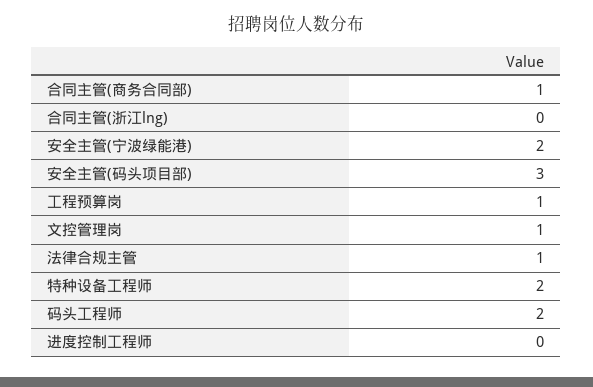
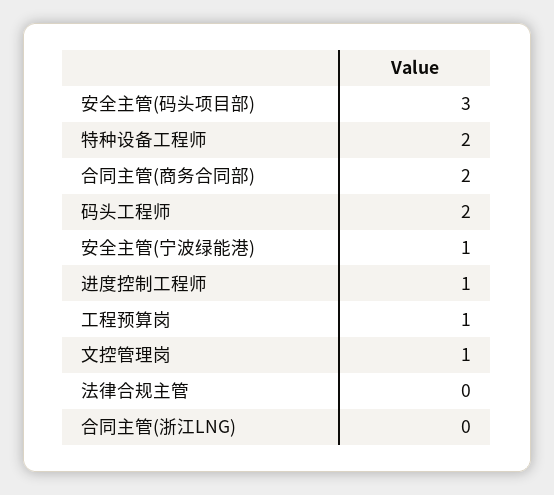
  {
-   "合同主管(商务合同部)": 1,
+   "合同主管(商务合同部)": 2,
    "合同主管(浙江lng)": 0,
-   "安全主管(宁波绿能港)": 2,
+   "安全主管(宁波绿能港)": 1,
    "安全主管(码头项目部)": 3,
    "工程预算岗": 1,
    "文控管理岗": 1,
-   "法律合规主管": 1,
+   "法律合规主管": 0,
    "特种设备工程师": 2,
    "码头工程师": 2,
-   "进度控制工程师": 0
+   "进度控制工程师": 1
  }

